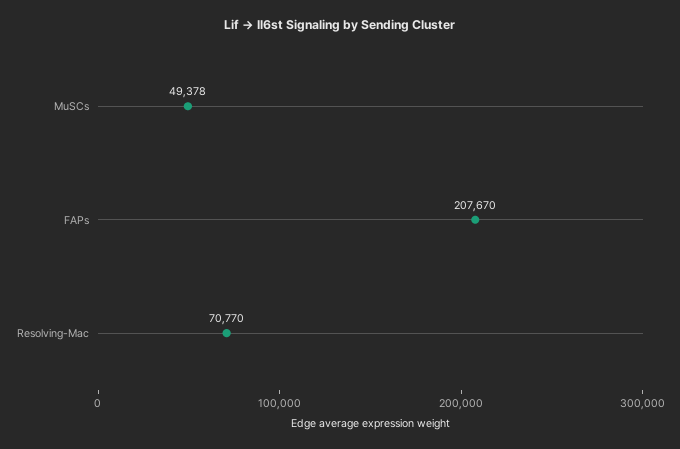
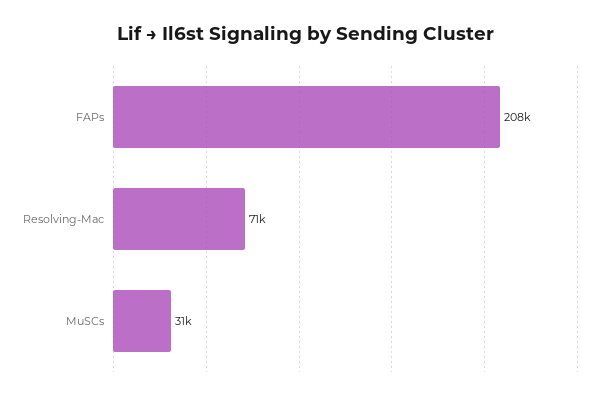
  {
-   "MuSCs": 49378,
+   "MuSCs": 31000,
    "FAPs": 207670,
    "Resolving-Mac": 70770
  }

